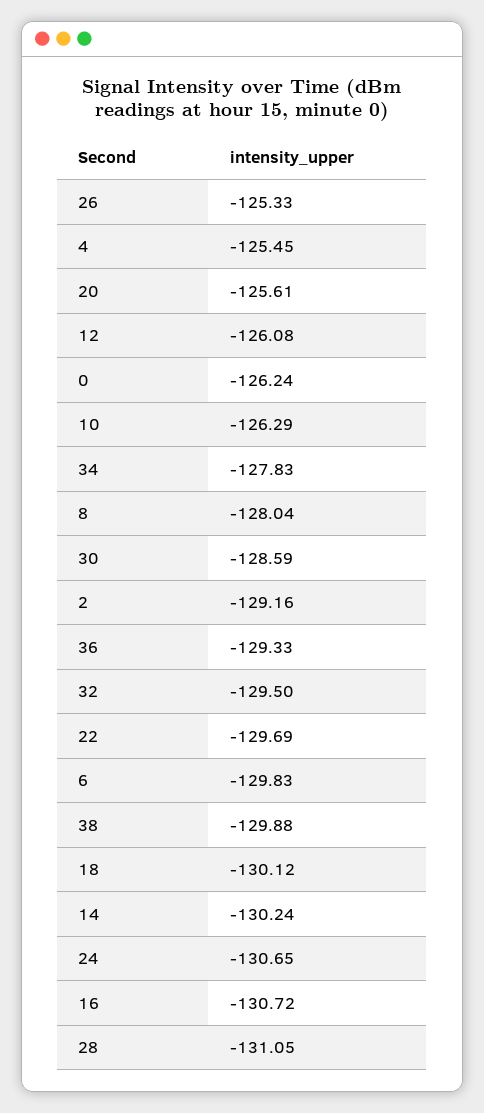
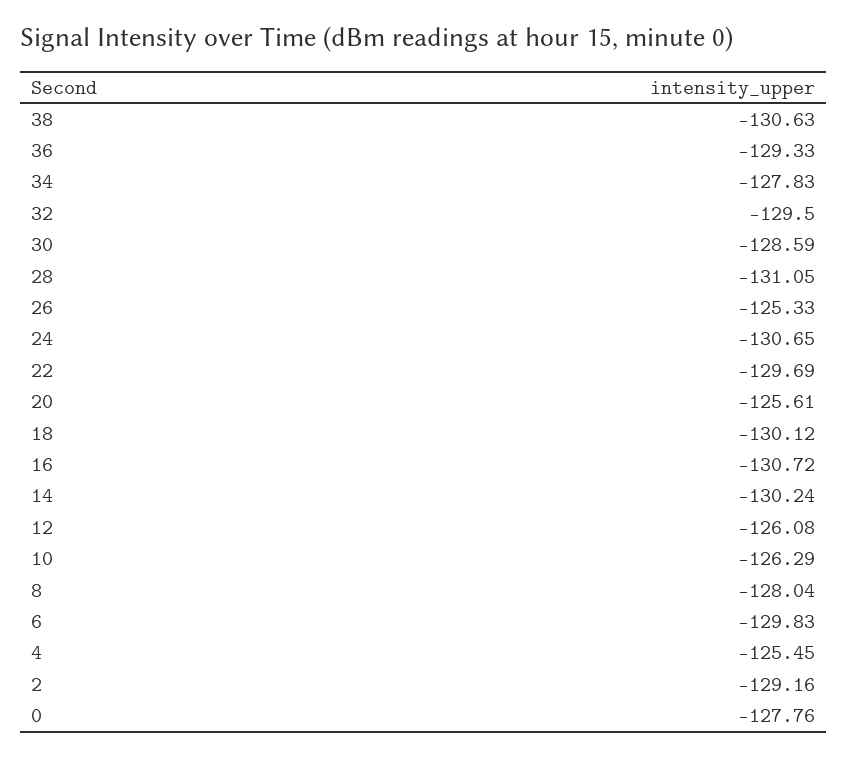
  {
    "26": -125.33,
    "4": -125.45,
    "20": -125.61,
    "12": -126.08,
-   "0": -126.24,
+   "0": -127.76,
    "10": -126.29,
    "34": -127.83,
    "8": -128.04,
    "30": -128.59,
    "2": -129.16,
    "36": -129.33,
    "32": -129.5,
    "22": -129.69,
    "6": -129.83,
-   "38": -129.88,
+   "38": -130.63,
    "18": -130.12,
    "14": -130.24,
    "24": -130.65,
    "16": -130.72,
    "28": -131.05
  }

